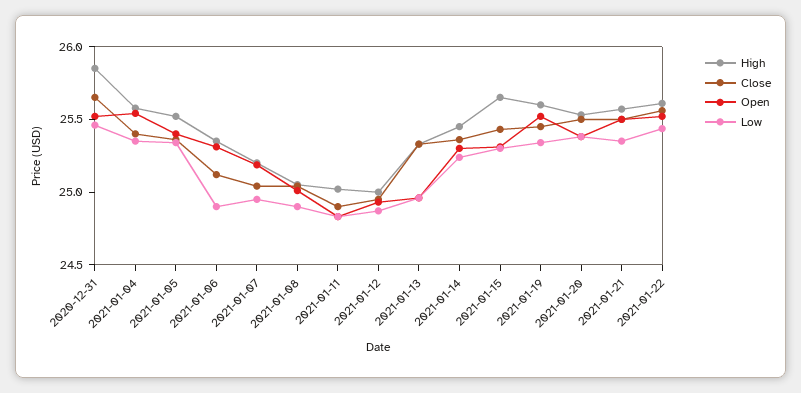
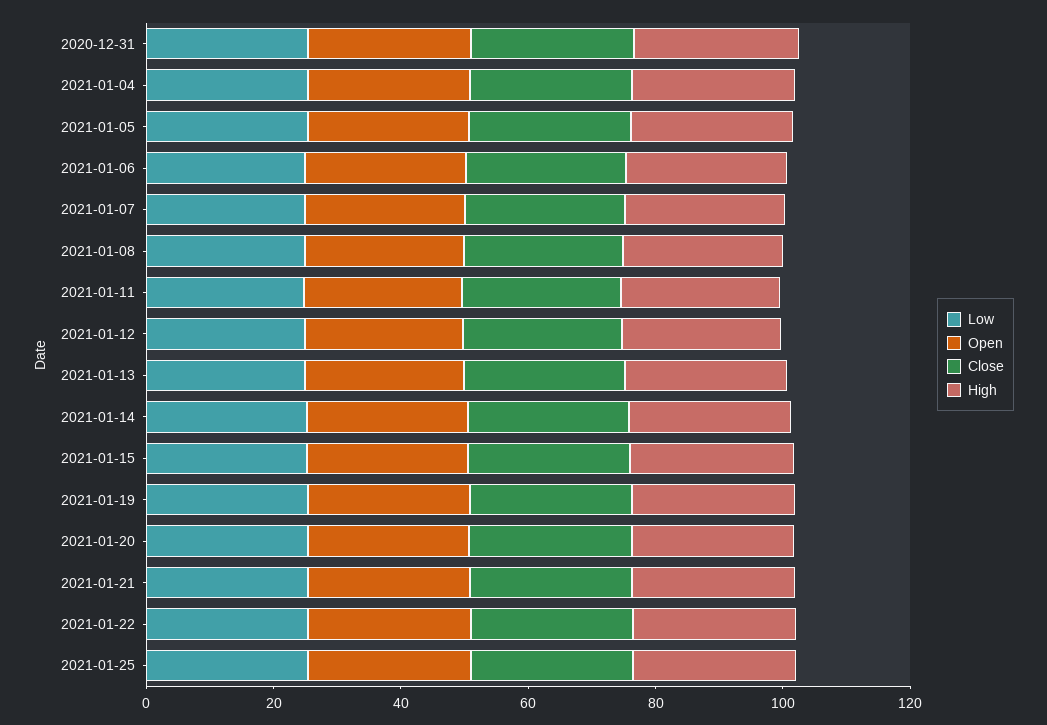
  {
    "High": {
      "2020-12-31": 25.9,
      "2021-01-04": 25.6,
      "2021-01-05": 25.5,
      "2021-01-06": 25.4,
      "2021-01-07": 25.2,
      "2021-01-08": 25.1,
      "2021-01-11": 25,
      "2021-01-12": 25,
      "2021-01-13": 25.3,
      "2021-01-14": 25.5,
      "2021-01-15": 25.7,
      "2021-01-19": 25.6,
      "2021-01-20": 25.5,
      "2021-01-21": 25.6,
-     "2021-01-22": 25.6
+     "2021-01-22": 25.6,
+     "2021-01-25": 25
    },
    "Close": {
      "2020-12-31": 25.7,
      "2021-01-04": 25.4,
      "2021-01-05": 25.4,
      "2021-01-06": 25.1,
      "2021-01-07": 25,
      "2021-01-08": 25,
      "2021-01-11": 24.9,
      "2021-01-12": 25,
      "2021-01-13": 25.3,
      "2021-01-14": 25.4,
      "2021-01-15": 25.4,
      "2021-01-19": 25.5,
      "2021-01-20": 25.5,
      "2021-01-21": 25.5,
-     "2021-01-22": 25.6
+     "2021-01-22": 25.6,
+     "2021-01-25": 25
    },
    "Open": {
      "2020-12-31": 25.5,
      "2021-01-04": 25.5,
      "2021-01-05": 25.4,
      "2021-01-06": 25.3,
      "2021-01-07": 25.2,
      "2021-01-08": 25,
      "2021-01-11": 24.8,
      "2021-01-12": 24.9,
      "2021-01-13": 25,
      "2021-01-14": 25.3,
      "2021-01-15": 25.3,
      "2021-01-19": 25.5,
      "2021-01-20": 25.4,
      "2021-01-21": 25.5,
-     "2021-01-22": 25.5
+     "2021-01-22": 25.5,
+     "2021-01-25": 25
    },
    "Low": {
      "2020-12-31": 25.5,
      "2021-01-04": 25.4,
      "2021-01-05": 25.3,
      "2021-01-06": 24.9,
      "2021-01-07": 25,
      "2021-01-08": 24.9,
      "2021-01-11": 24.8,
      "2021-01-12": 24.9,
      "2021-01-13": 25,
      "2021-01-14": 25.2,
      "2021-01-15": 25.3,
      "2021-01-19": 25.3,
      "2021-01-20": 25.4,
      "2021-01-21": 25.4,
-     "2021-01-22": 25.4
+     "2021-01-22": 25.4,
+     "2021-01-25": 25
    }
  }

